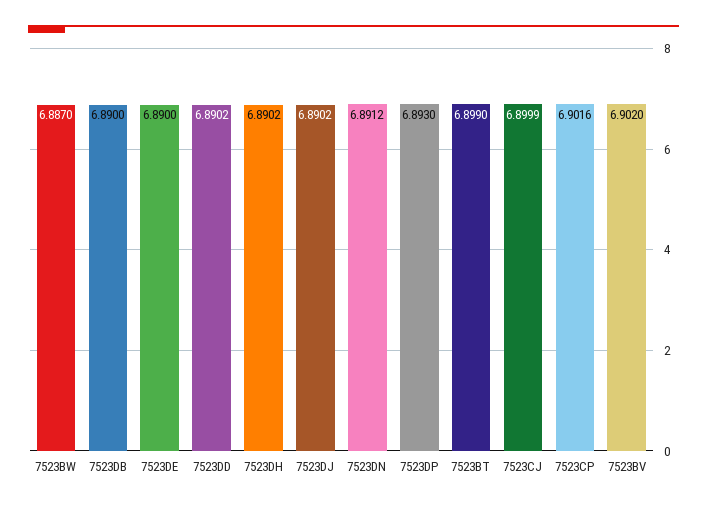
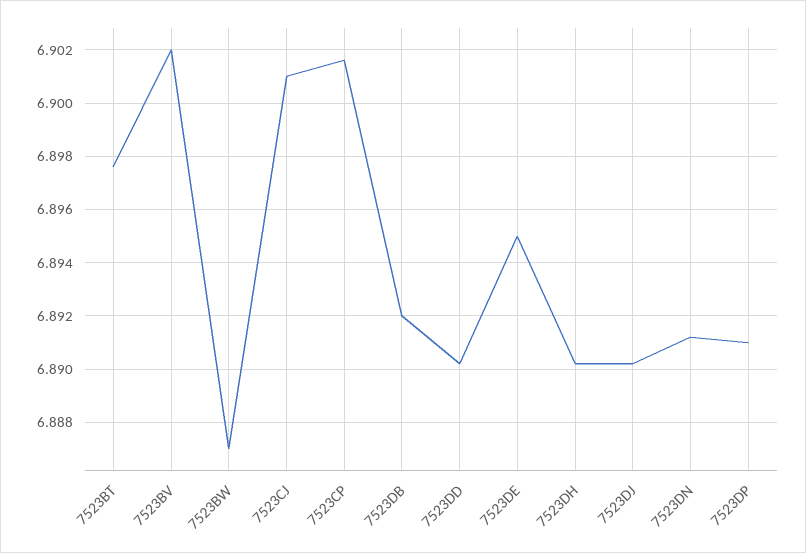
  {
    "7523BW": 6.887,
-   "7523DB": 6.89,
+   "7523DB": 6.892,
-   "7523DE": 6.89,
+   "7523DE": 6.895,
    "7523DD": 6.8902,
    "7523DH": 6.8902,
    "7523DJ": 6.8902,
    "7523DN": 6.8912,
-   "7523DP": 6.893,
+   "7523DP": 6.891,
-   "7523BT": 6.899,
+   "7523BT": 6.8975,
-   "7523CJ": 6.8999,
+   "7523CJ": 6.901,
    "7523CP": 6.9016,
    "7523BV": 6.902
  }

